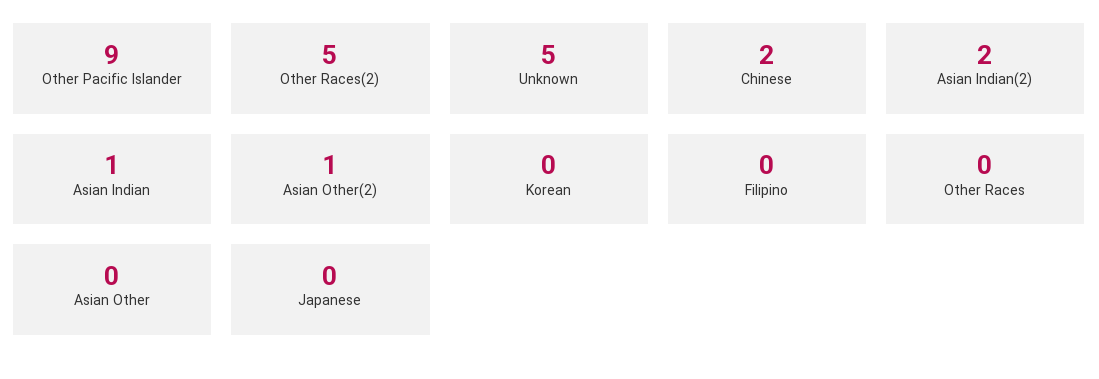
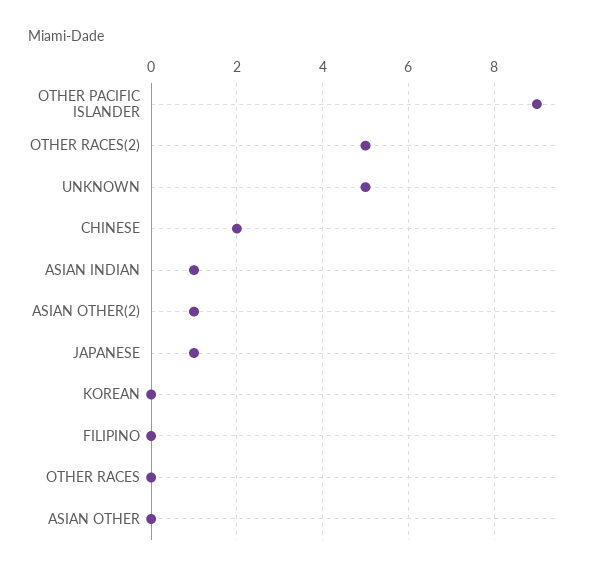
  {
    "Other Pacific Islander": 9,
    "Other Races(2)": 5,
    "Unknown": 5,
    "Chinese": 2,
-   "Asian Indian(2)": 2,
    "Asian Indian": 1,
    "Asian Other(2)": 1,
    "Korean": 0,
    "Filipino": 0,
    "Other Races": 0,
    "Asian Other": 0,
-   "Japanese": 0
+   "Japanese": 1
  }

